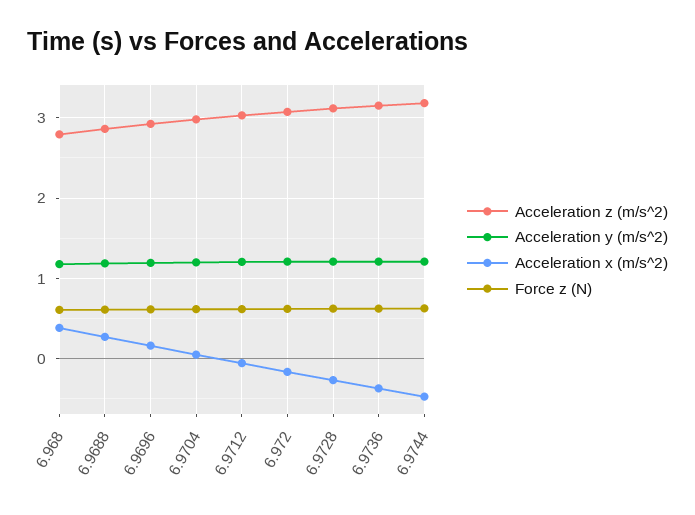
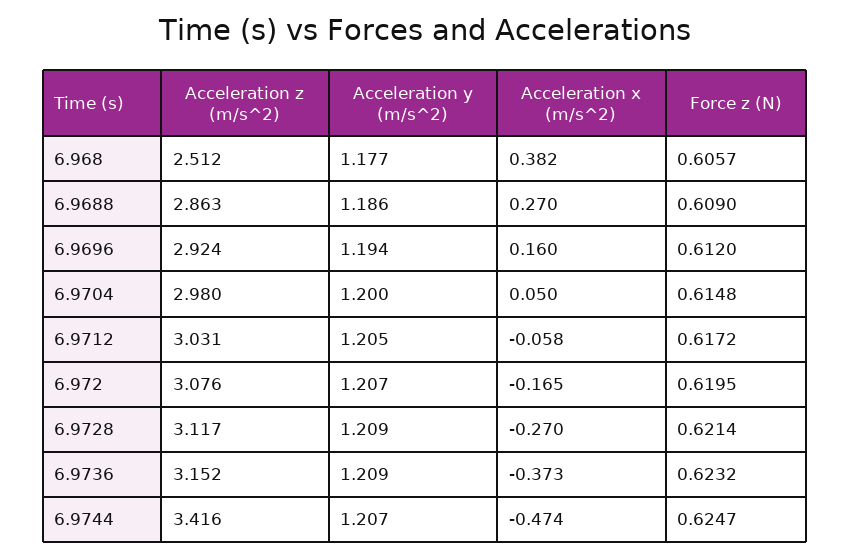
  {
    "Acceleration z (m/s^2)": {
-     "6.968": 2.8,
+     "6.968": 2.512,
      "6.9688": 2.863,
      "6.9696": 2.924,
      "6.9704": 2.98,
      "6.9712": 3.031,
      "6.972": 3.076,
      "6.9728": 3.117,
      "6.9736": 3.152,
-     "6.9744": 3.2
+     "6.9744": 3.416
    },
    "Acceleration y (m/s^2)": {
      "6.968": 1.177,
      "6.9688": 1.186,
      "6.9696": 1.194,
      "6.9704": 1.2,
      "6.9712": 1.205,
      "6.972": 1.207,
      "6.9728": 1.209,
      "6.9736": 1.209,
      "6.9744": 1.207
    },
    "Acceleration x (m/s^2)": {
      "6.968": 0.382,
      "6.9688": 0.27,
      "6.9696": 0.16,
      "6.9704": 0.05,
      "6.9712": -0.058,
      "6.972": -0.165,
      "6.9728": -0.27,
      "6.9736": -0.373,
      "6.9744": -0.474
    },
    "Force z (N)": {
      "6.968": 0.6057,
      "6.9688": 0.609,
      "6.9696": 0.612,
      "6.9704": 0.6148,
      "6.9712": 0.6172,
      "6.972": 0.6195,
      "6.9728": 0.6214,
      "6.9736": 0.6232,
      "6.9744": 0.6247
    }
  }

